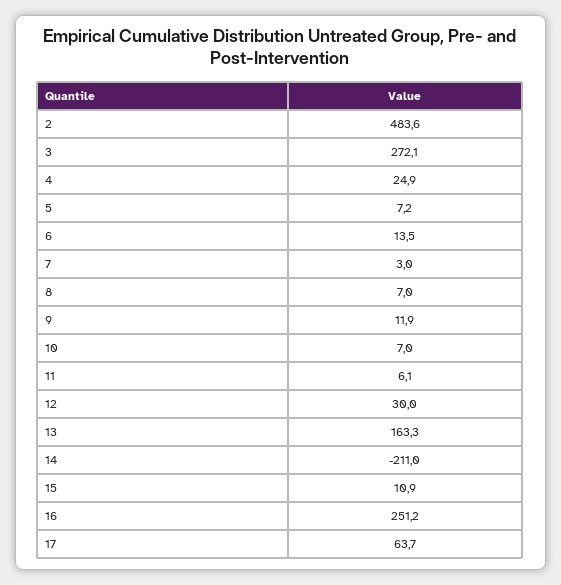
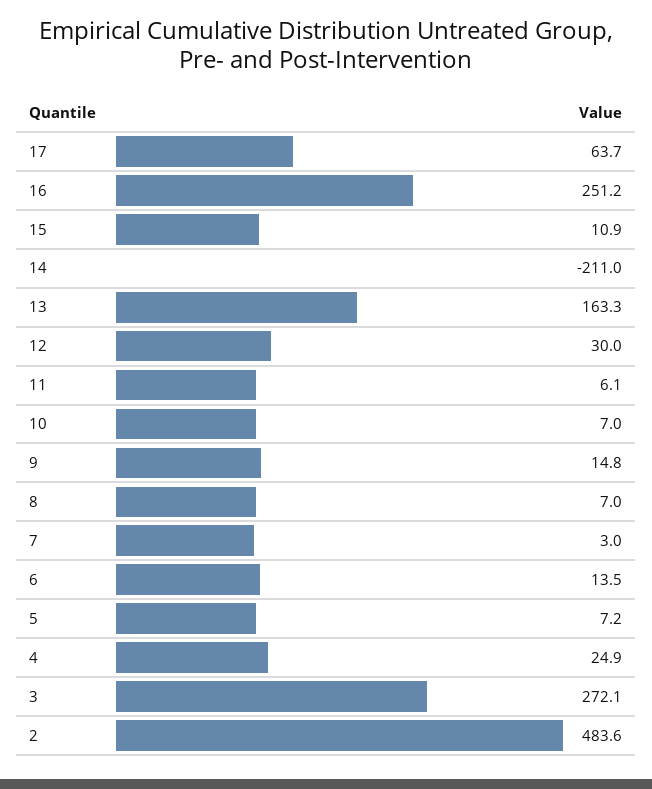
  {
    "2": 483.6,
    "3": 272.1,
    "4": 24.9,
    "5": 7.2,
    "6": 13.5,
    "7": 3,
    "8": 7,
-   "9": 11.9,
+   "9": 14.8,
    "10": 7,
    "11": 6.1,
    "12": 30,
    "13": 163.3,
    "14": -211,
    "15": 10.9,
    "16": 251.2,
    "17": 63.7
  }

